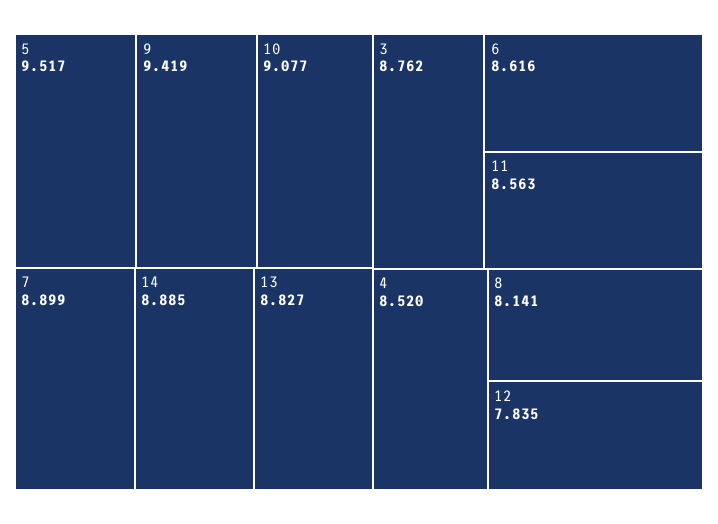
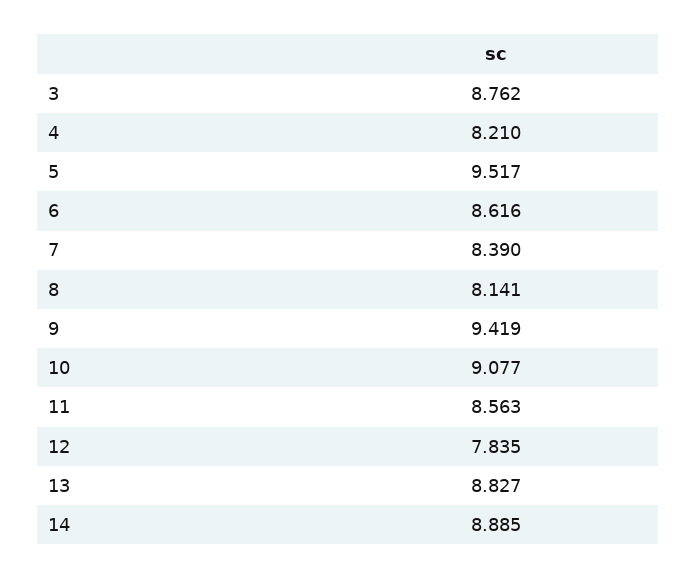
  {
    "5": 9.517,
    "9": 9.419,
    "10": 9.077,
-   "7": 8.899,
+   "7": 8.39,
    "14": 8.885,
    "13": 8.827,
    "3": 8.762,
    "6": 8.616,
    "11": 8.563,
-   "4": 8.52,
+   "4": 8.21,
    "8": 8.141,
    "12": 7.835
  }

